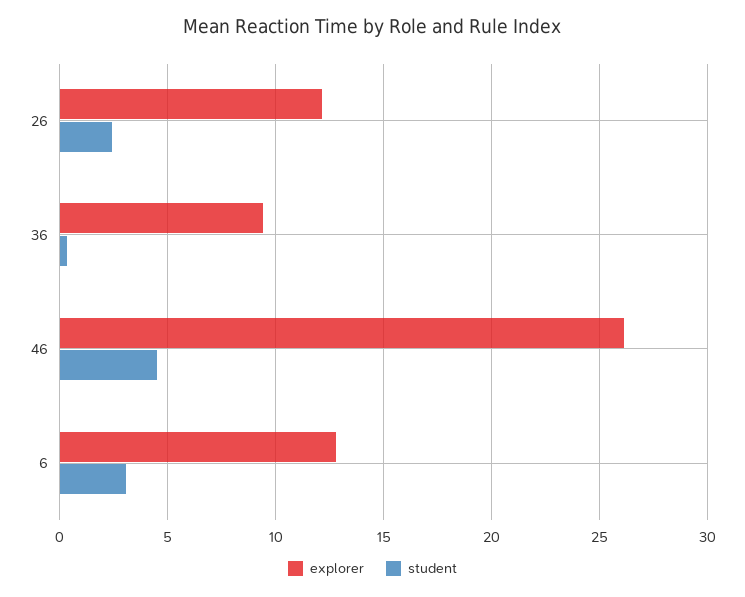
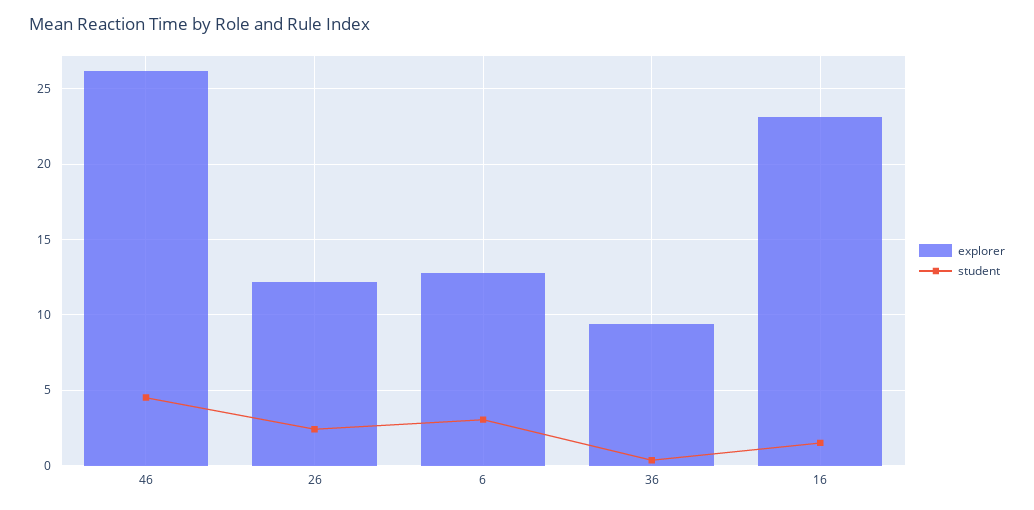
  {
    "explorer": {
      "26": 12,
      "36": 9.5,
      "46": 26,
-     "6": 13
+     "6": 13,
+     "16": 23
    },
    "student": {
      "26": 2.5,
      "36": 0.5,
      "46": 4.5,
-     "6": 3
+     "6": 3,
+     "16": 1.5
    }
  }

